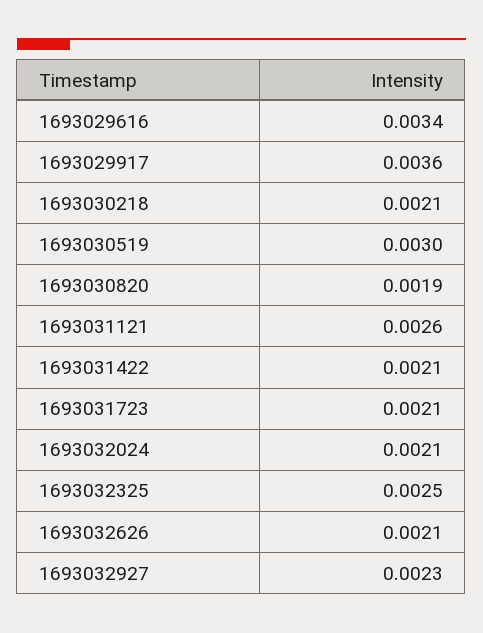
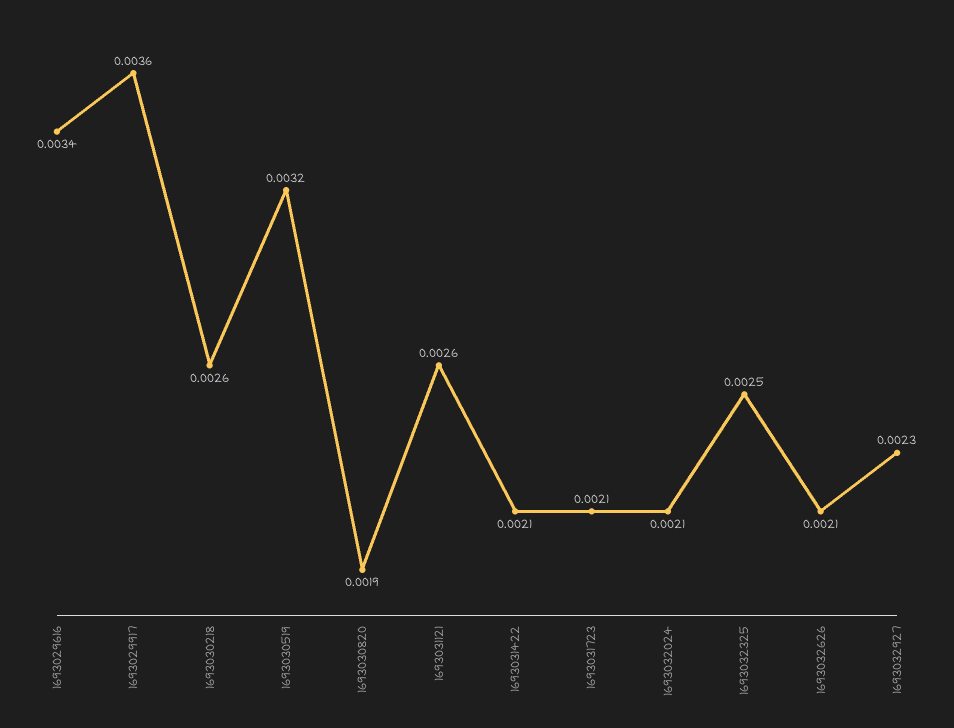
  {
    "1693029616": 0.0034,
    "1693029917": 0.0036,
-   "1693030218": 0.0021,
+   "1693030218": 0.0026,
-   "1693030519": 0.003,
+   "1693030519": 0.0032,
    "1693030820": 0.0019,
    "1693031121": 0.0026,
    "1693031422": 0.0021,
    "1693031723": 0.0021,
    "1693032024": 0.0021,
    "1693032325": 0.0025,
    "1693032626": 0.0021,
    "1693032927": 0.0023
  }

